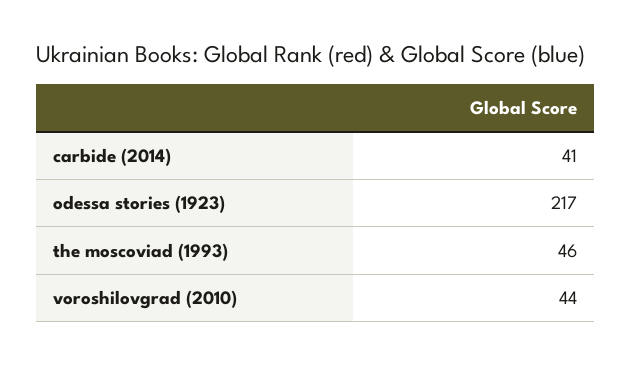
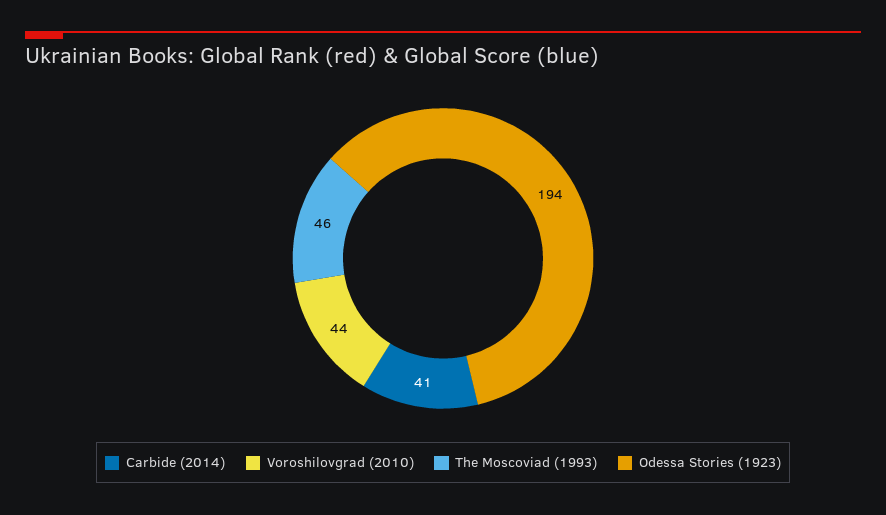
  {
    "carbide (2014)": 41,
-   "odessa stories (1923)": 217,
+   "odessa stories (1923)": 194,
    "the moscoviad (1993)": 46,
    "voroshilovgrad (2010)": 44
  }

